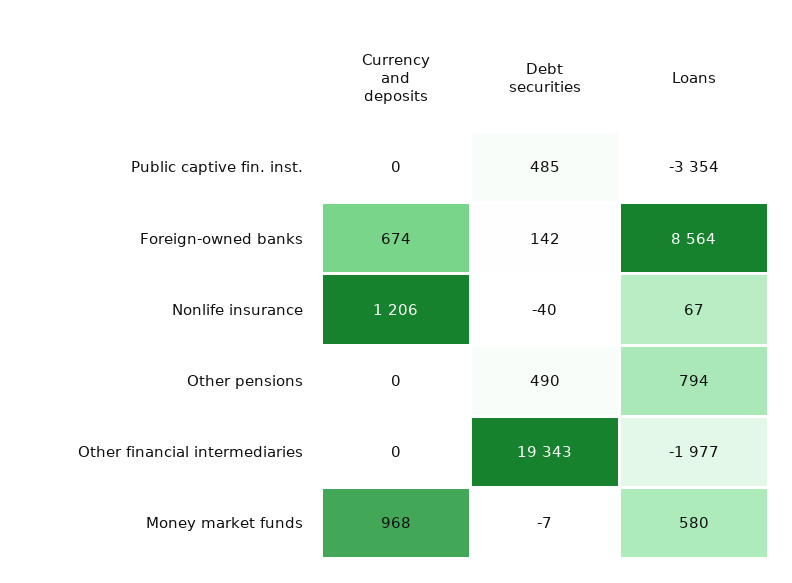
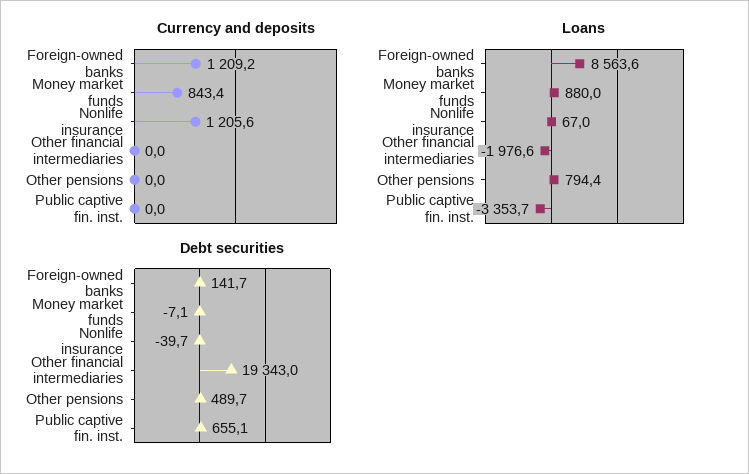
  {
    "Currency and deposits": {
      "Public captive fin. inst.": 0,
-     "Foreign-owned banks": 674,
+     "Foreign-owned banks": 1209.2,
      "Nonlife insurance": 1205.6,
      "Other pensions": 0,
      "Other financial intermediaries": 0,
-     "Money market funds": 968
+     "Money market funds": 843.4
    },
    "Debt securities": {
-     "Public captive fin. inst.": 485,
+     "Public captive fin. inst.": 655.1,
      "Foreign-owned banks": 141.7,
      "Nonlife insurance": -39.7,
      "Other pensions": 489.7,
      "Other financial intermediaries": 19343,
      "Money market funds": -7.1
    },
    "Loans": {
      "Public captive fin. inst.": -3353.7,
      "Foreign-owned banks": 8563.6,
      "Nonlife insurance": 67,
      "Other pensions": 794.4,
      "Other financial intermediaries": -1976.6,
-     "Money market funds": 580
+     "Money market funds": 880
    }
  }

